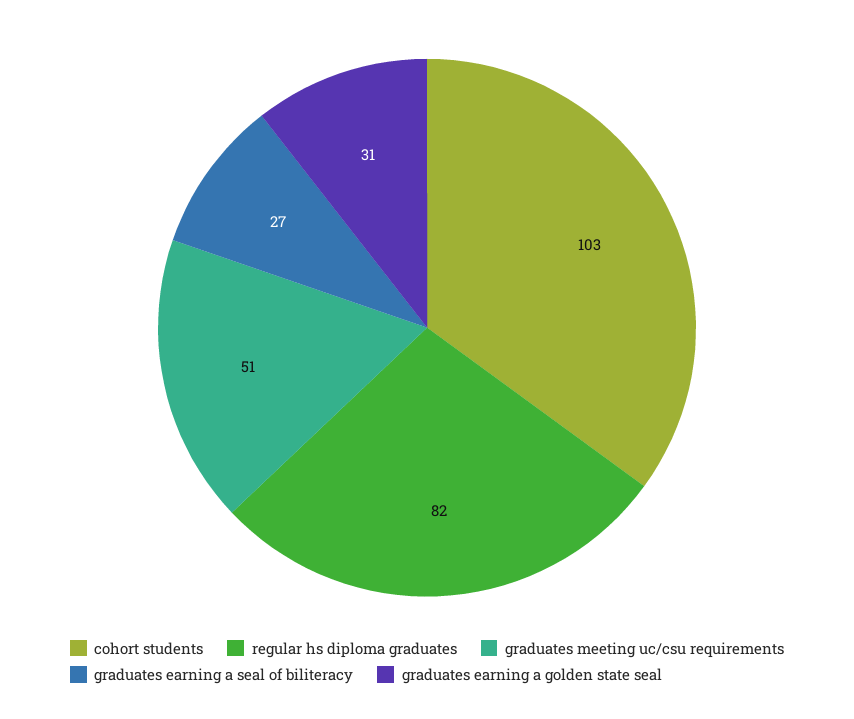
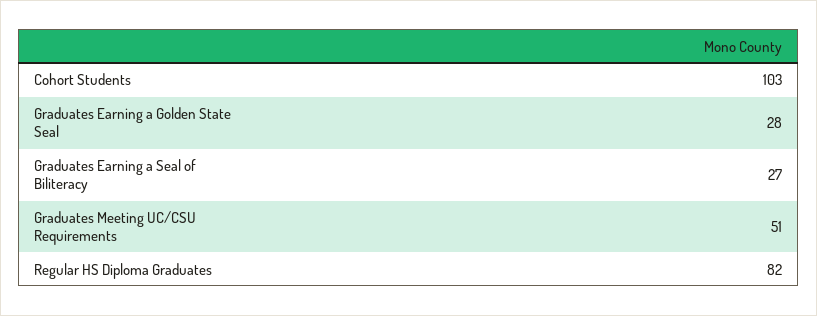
  {
    "cohort students": 103,
    "regular hs diploma graduates": 82,
    "graduates meeting uc/csu requirements": 51,
    "graduates earning a seal of biliteracy": 27,
-   "graduates earning a golden state seal": 31
+   "graduates earning a golden state seal": 28
  }

